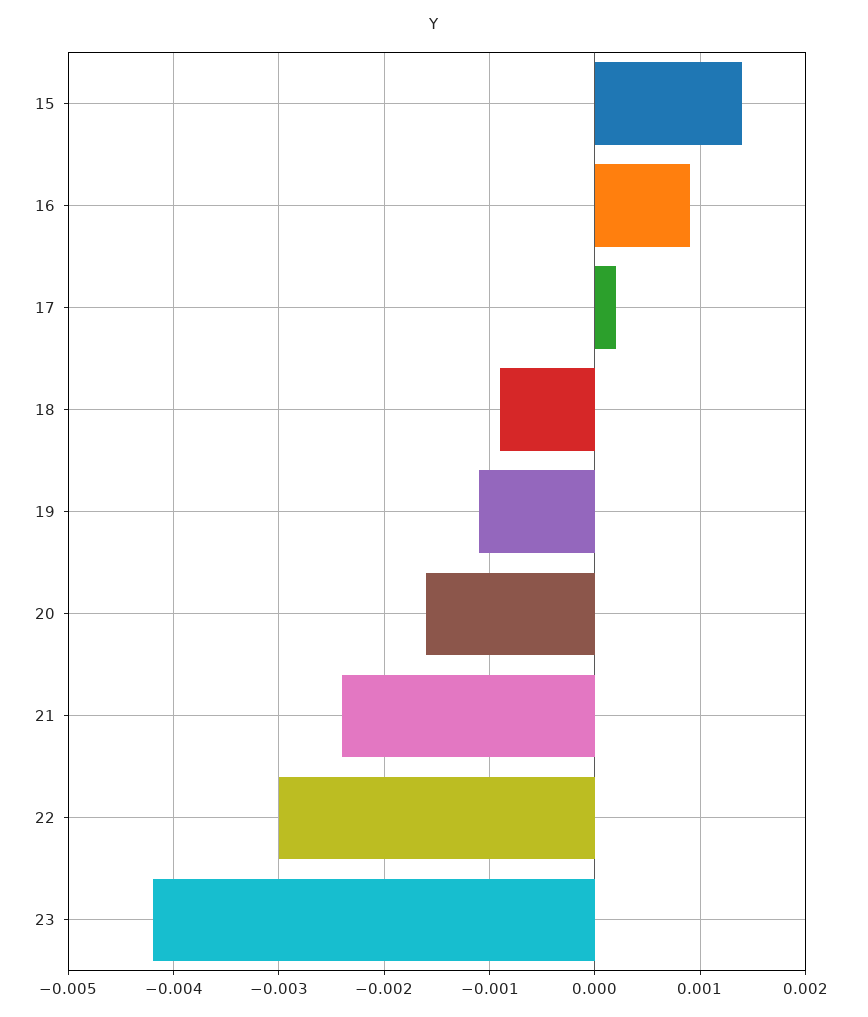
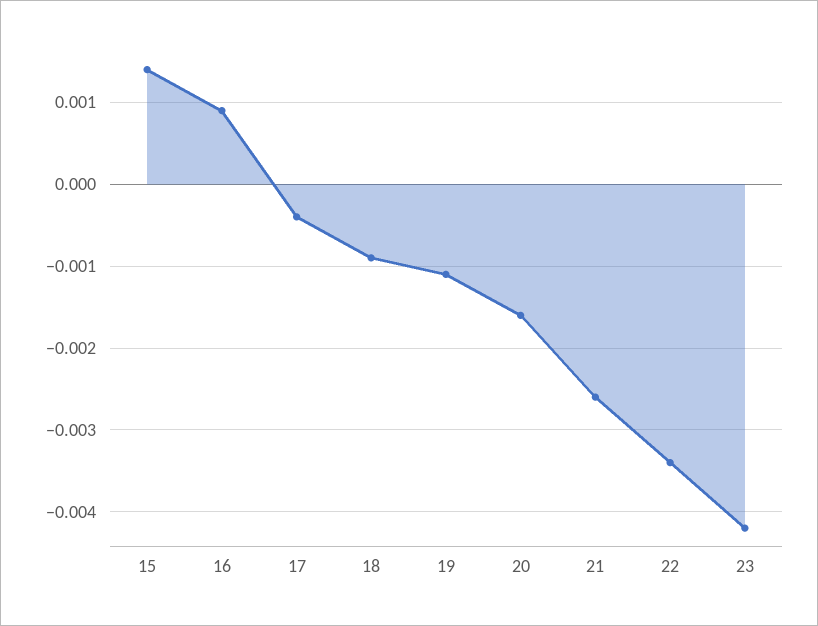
  {
    "15": 0.0014,
    "16": 0.0009,
-   "17": 0.0002,
+   "17": -0.0004,
    "18": -0.0009,
    "19": -0.0011,
    "20": -0.0016,
-   "21": -0.0024,
+   "21": -0.0026,
-   "22": -0.003,
+   "22": -0.0034,
    "23": -0.0042
  }

